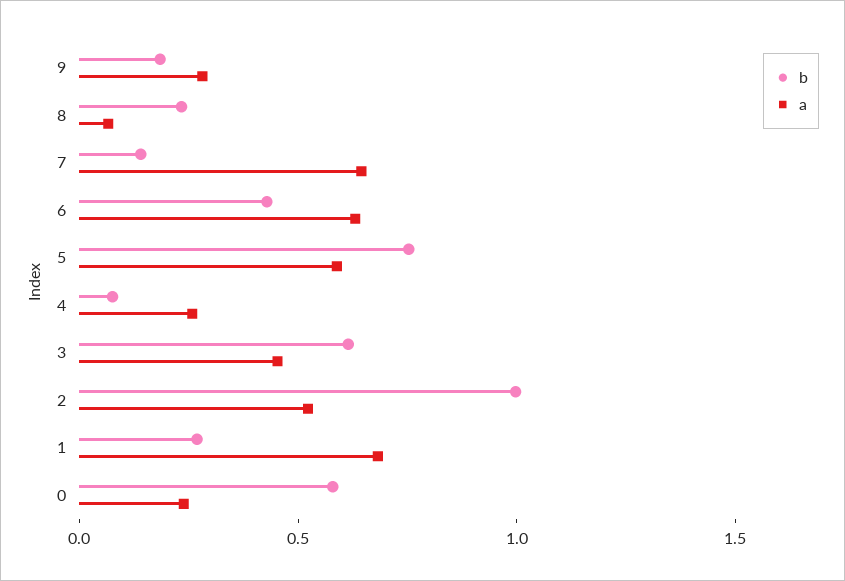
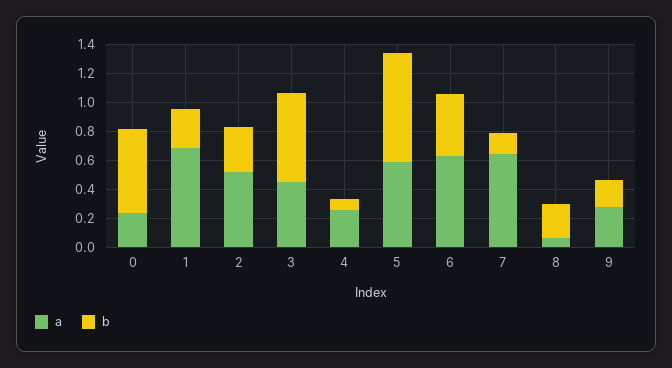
  {
    "b": {
      "9": 0.2,
      "8": 0.2,
      "7": 0.1,
      "6": 0.4,
      "5": 0.8,
      "4": 0.1,
      "3": 0.6,
-     "2": 1,
+     "2": 0.3,
      "1": 0.3,
      "0": 0.6
    },
    "a": {
      "9": 0.3,
      "8": 0.1,
      "7": 0.6,
      "6": 0.6,
      "5": 0.6,
      "4": 0.3,
      "3": 0.5,
      "2": 0.5,
      "1": 0.7,
      "0": 0.2
    }
  }

